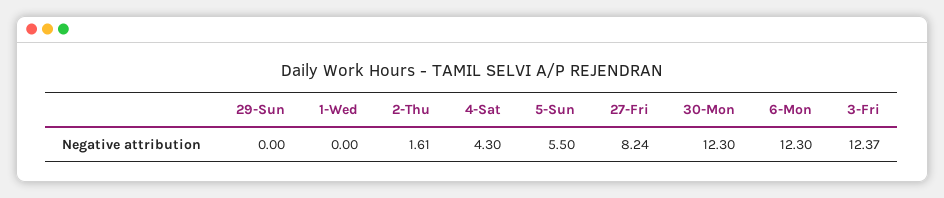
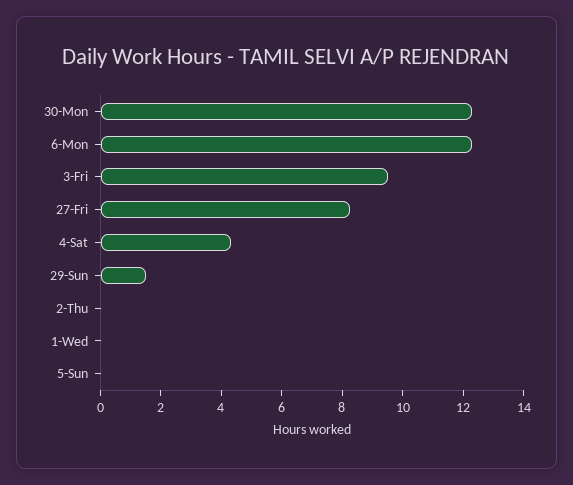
  {
-   "29-Sun": 0,
+   "29-Sun": 1.5,
    "1-Wed": 0,
-   "2-Thu": 1.61,
+   "2-Thu": 0,
    "4-Sat": 4.3,
-   "5-Sun": 5.5,
+   "5-Sun": 0,
    "27-Fri": 8.24,
    "30-Mon": 12.3,
    "6-Mon": 12.3,
-   "3-Fri": 12.37
+   "3-Fri": 9.5
  }

